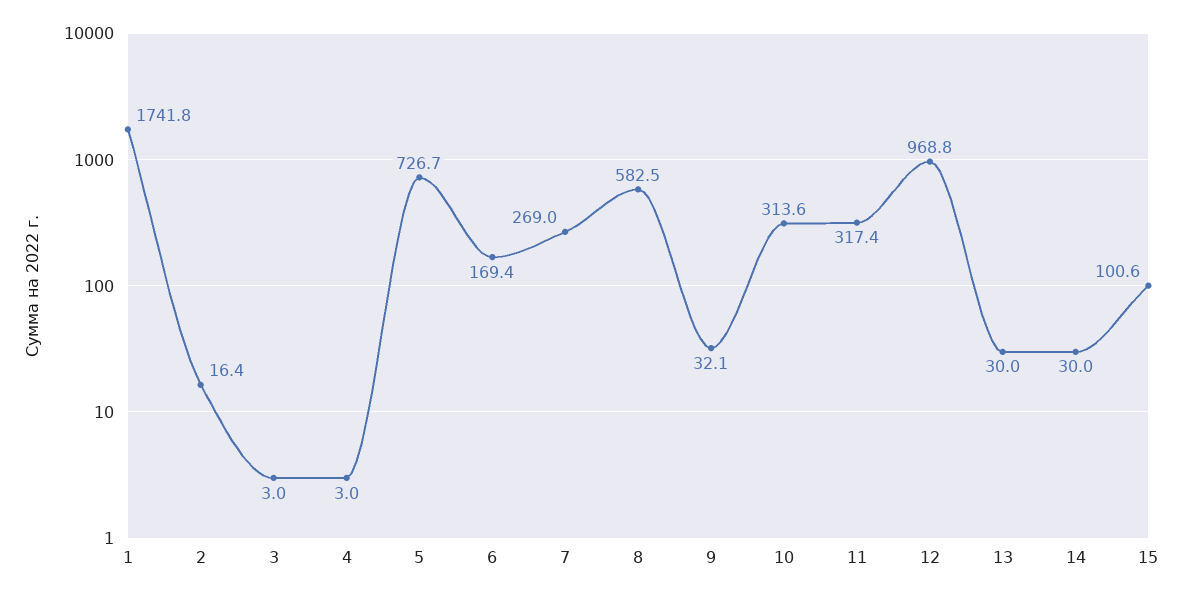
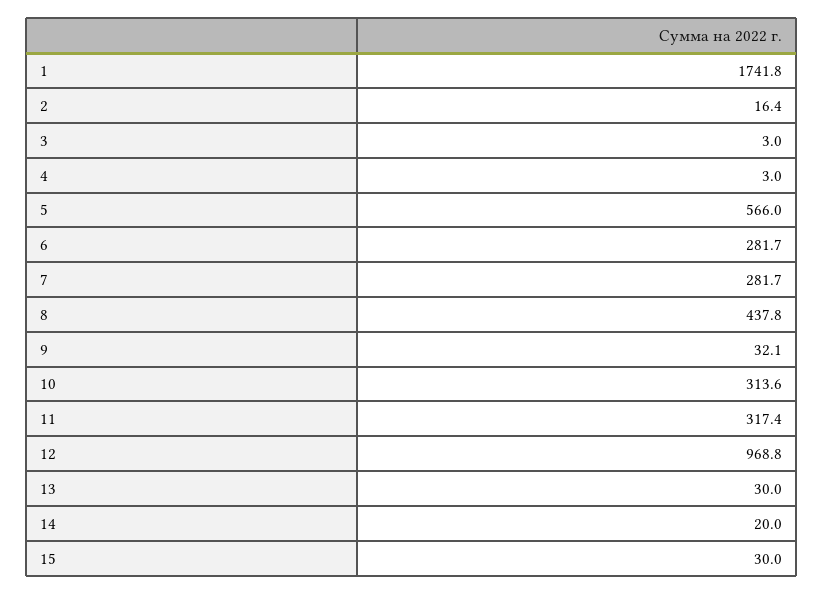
  {
    "1": 1741.8,
    "2": 16.4,
    "3": 3,
    "4": 3,
-   "5": 726.7,
+   "5": 566,
-   "6": 169.4,
+   "6": 281.7,
-   "7": 269,
+   "7": 281.7,
-   "8": 582.5,
+   "8": 437.8,
    "9": 32.1,
    "10": 313.6,
    "11": 317.4,
    "12": 968.8,
    "13": 30,
-   "14": 30,
+   "14": 20,
-   "15": 100.6
+   "15": 30
  }

